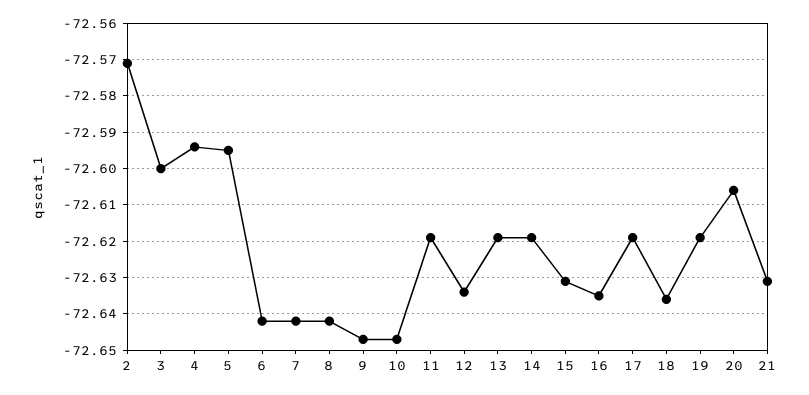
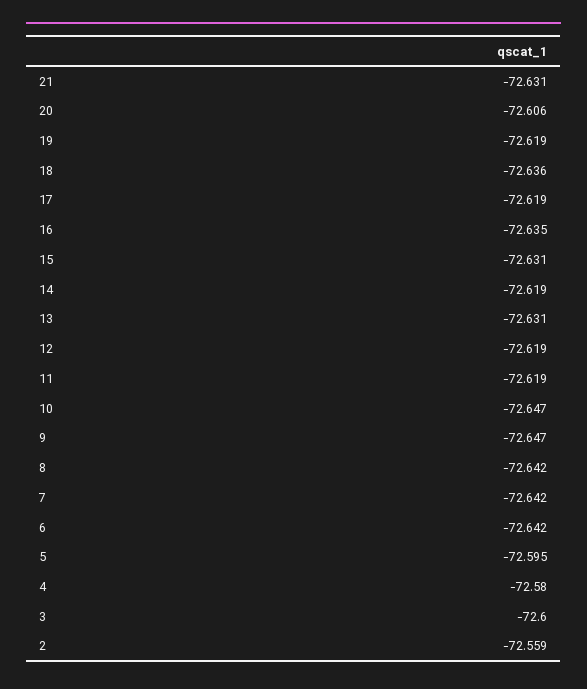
  {
-   "2": -72.57,
+   "2": -72.559,
    "3": -72.6,
-   "4": -72.595,
+   "4": -72.58,
    "5": -72.595,
    "6": -72.642,
    "7": -72.642,
    "8": -72.642,
    "9": -72.647,
    "10": -72.647,
    "11": -72.619,
-   "12": -72.635,
+   "12": -72.619,
-   "13": -72.62,
+   "13": -72.631,
    "14": -72.619,
    "15": -72.631,
    "16": -72.635,
    "17": -72.619,
    "18": -72.636,
    "19": -72.619,
    "20": -72.606,
    "21": -72.631
  }

